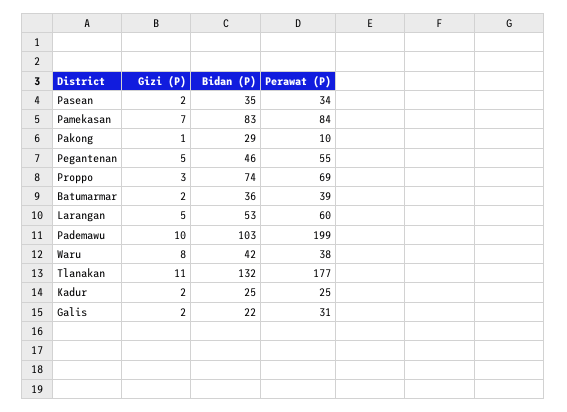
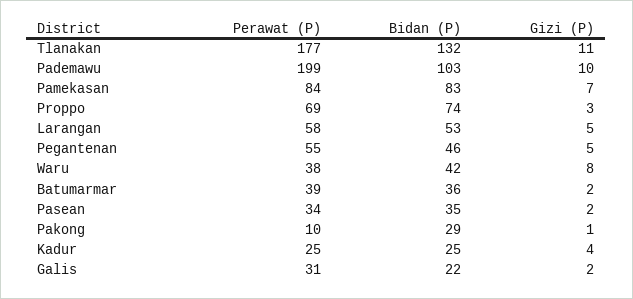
  {
    "Gizi (P)": {
      "Pasean": 2,
      "Pamekasan": 7,
      "Pakong": 1,
      "Pegantenan": 5,
      "Proppo": 3,
      "Batumarmar": 2,
      "Larangan": 5,
      "Pademawu": 10,
      "Waru": 8,
      "Tlanakan": 11,
-     "Kadur": 2,
+     "Kadur": 4,
      "Galis": 2
    },
    "Bidan (P)": {
      "Pasean": 35,
      "Pamekasan": 83,
      "Pakong": 29,
      "Pegantenan": 46,
      "Proppo": 74,
      "Batumarmar": 36,
      "Larangan": 53,
      "Pademawu": 103,
      "Waru": 42,
      "Tlanakan": 132,
      "Kadur": 25,
      "Galis": 22
    },
    "Perawat (P)": {
      "Pasean": 34,
      "Pamekasan": 84,
      "Pakong": 10,
      "Pegantenan": 55,
      "Proppo": 69,
      "Batumarmar": 39,
-     "Larangan": 60,
+     "Larangan": 58,
      "Pademawu": 199,
      "Waru": 38,
      "Tlanakan": 177,
      "Kadur": 25,
      "Galis": 31
    }
  }

